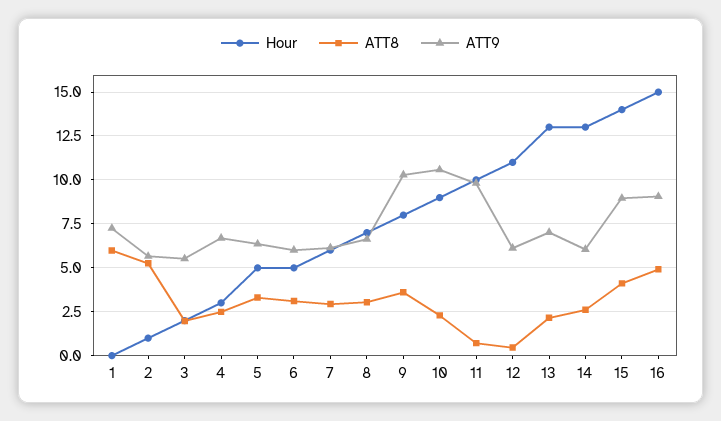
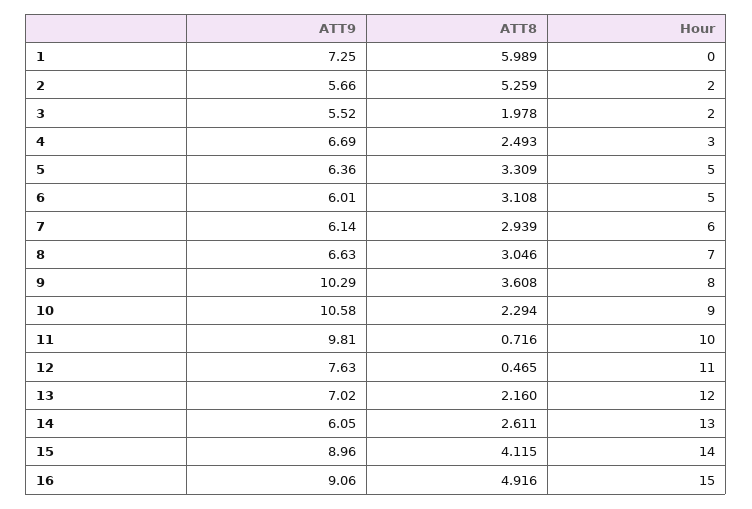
  {
    "Hour": {
      "1": 0,
-     "2": 1,
+     "2": 2,
      "3": 2,
      "4": 3,
      "5": 5,
      "6": 5,
      "7": 6,
      "8": 7,
      "9": 8,
      "10": 9,
      "11": 10,
      "12": 11,
-     "13": 13,
+     "13": 12,
      "14": 13,
      "15": 14,
      "16": 15
    },
    "ATT8": {
      "1": 5.989,
      "2": 5.259,
      "3": 1.978,
      "4": 2.493,
      "5": 3.309,
      "6": 3.108,
      "7": 2.939,
      "8": 3.046,
      "9": 3.608,
      "10": 2.294,
      "11": 0.716,
      "12": 0.465,
      "13": 2.16,
      "14": 2.611,
      "15": 4.115,
      "16": 4.916
    },
    "ATT9": {
      "1": 7.25,
      "2": 5.66,
      "3": 5.52,
      "4": 6.69,
      "5": 6.36,
      "6": 6.01,
      "7": 6.14,
      "8": 6.63,
      "9": 10.29,
      "10": 10.58,
      "11": 9.81,
-     "12": 6,
+     "12": 7.63,
      "13": 7.02,
      "14": 6.05,
      "15": 8.96,
      "16": 9.06
    }
  }

